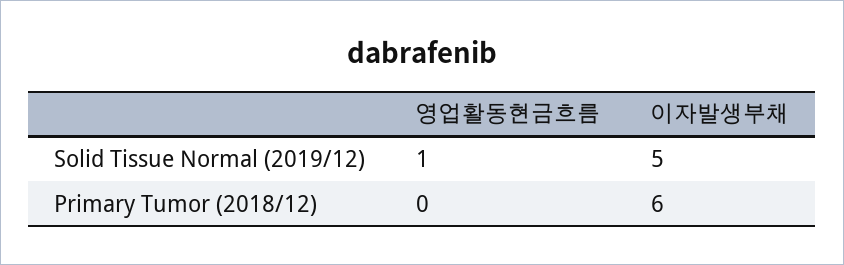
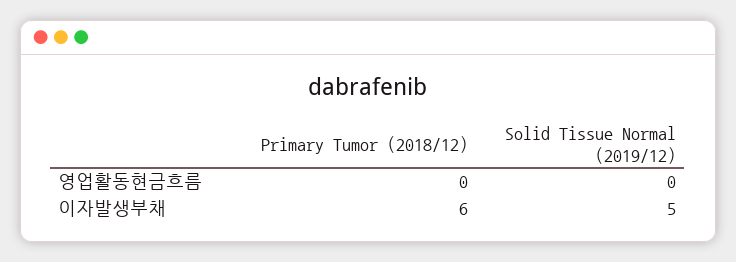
  {
    "영업활동현금흐름": {
-     "Solid Tissue Normal (2019/12)": 1,
+     "Solid Tissue Normal (2019/12)": 0,
      "Primary Tumor (2018/12)": 0
    },
    "이자발생부채": {
      "Solid Tissue Normal (2019/12)": 5,
      "Primary Tumor (2018/12)": 6
    }
  }

